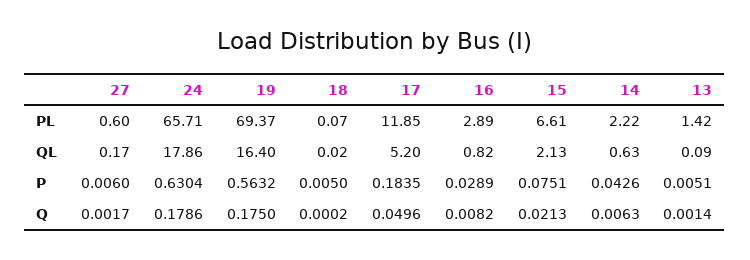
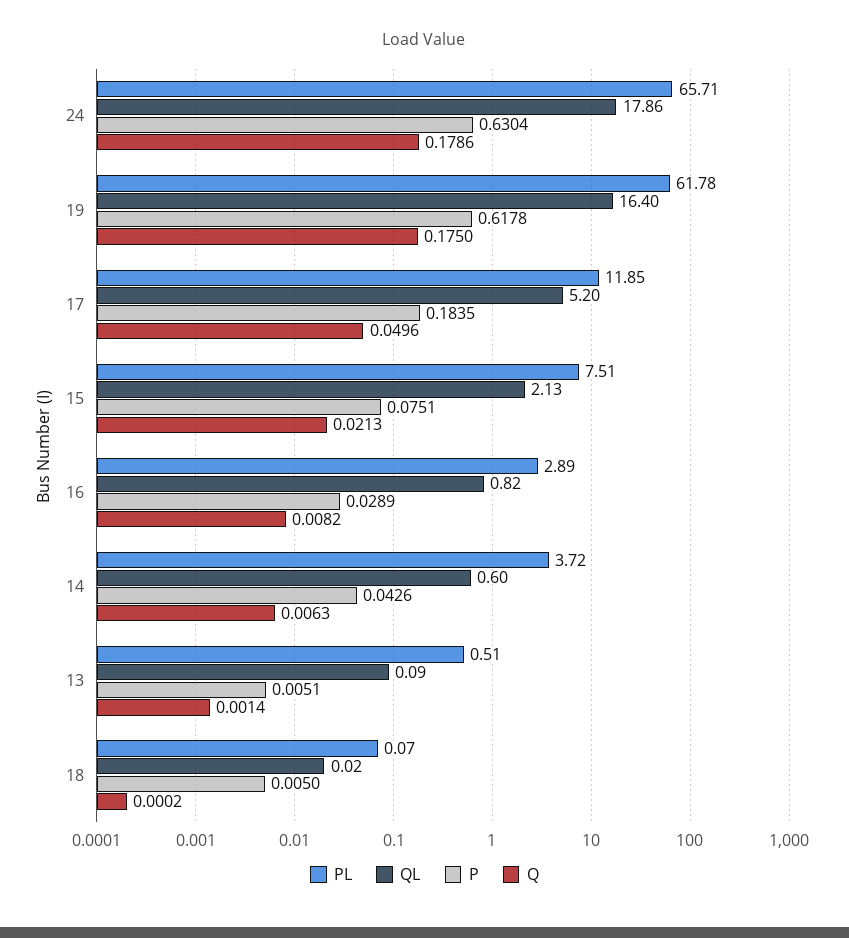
  {
    "PL": {
-     "27": 0.6,
      "24": 65.71,
-     "19": 69.37,
+     "19": 61.78,
      "18": 0.07,
      "17": 11.85,
      "16": 2.89,
-     "15": 6.61,
+     "15": 7.51,
-     "14": 2.22,
+     "14": 3.72,
-     "13": 1.42
+     "13": 0.51
    },
    "QL": {
-     "27": 0.17,
      "24": 17.86,
      "19": 16.4,
      "18": 0.02,
      "17": 5.2,
      "16": 0.82,
      "15": 2.13,
-     "14": 0.63,
+     "14": 0.6,
      "13": 0.09
    },
    "P": {
-     "27": 0.006,
      "24": 0.6304,
-     "19": 0.5632,
+     "19": 0.6178,
      "18": 0.005,
      "17": 0.1835,
      "16": 0.0289,
      "15": 0.0751,
      "14": 0.0426,
      "13": 0.0051
    },
    "Q": {
-     "27": 0.0017,
      "24": 0.1786,
      "19": 0.175,
      "18": 0.0002,
      "17": 0.0496,
      "16": 0.0082,
      "15": 0.0213,
      "14": 0.0063,
      "13": 0.0014
    }
  }

